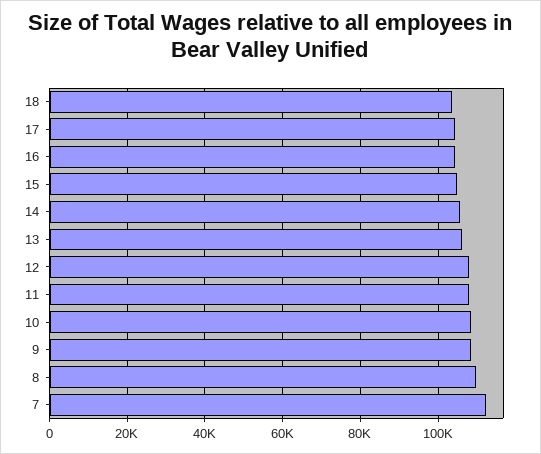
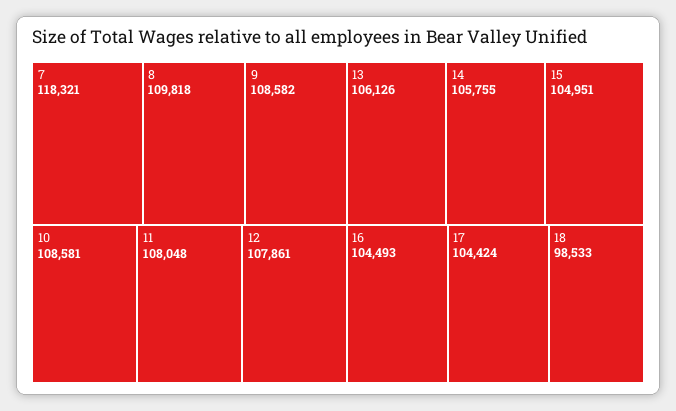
  {
-   "18": 104000,
+   "18": 98533,
    "17": 104424,
    "16": 104493,
    "15": 104951,
    "14": 105755,
    "13": 106126,
    "12": 107861,
    "11": 108048,
    "10": 108581,
    "9": 108582,
    "8": 109818,
-   "7": 112000
+   "7": 118321
  }

